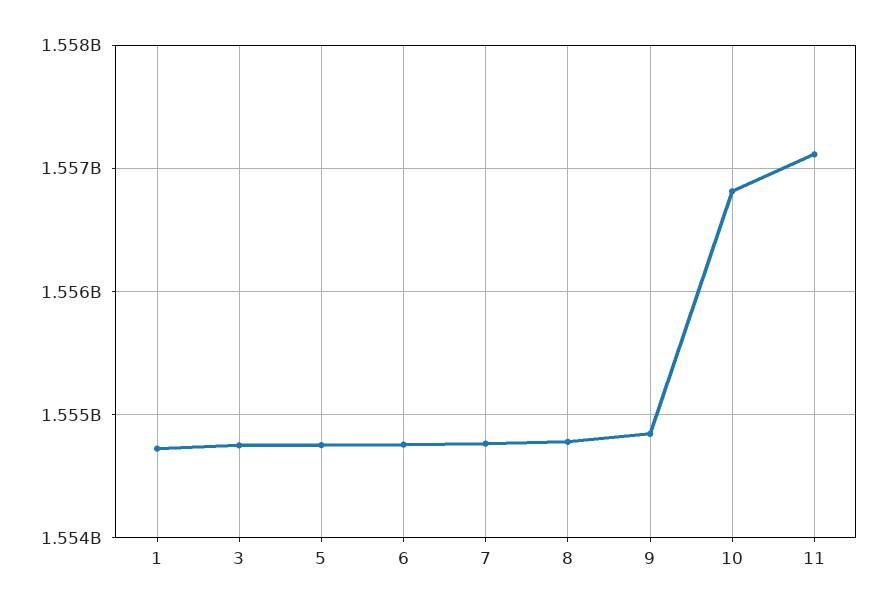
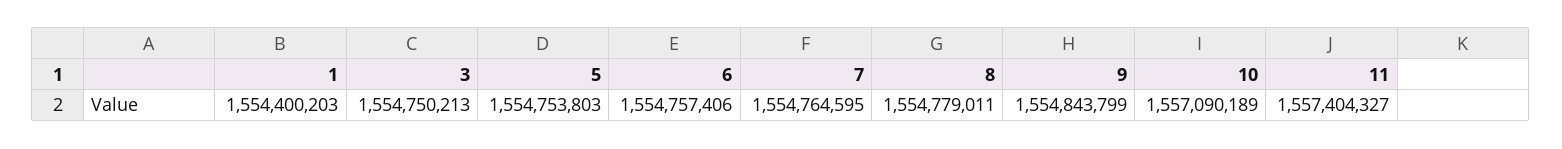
  {
-   "1": 1554700000,
+   "1": 1554400203,
    "3": 1554750213,
    "5": 1554753803,
    "6": 1554757406,
    "7": 1554764595,
    "8": 1554779011,
    "9": 1554843799,
-   "10": 1556800000,
+   "10": 1557090189,
-   "11": 1557100000
+   "11": 1557404327
  }

